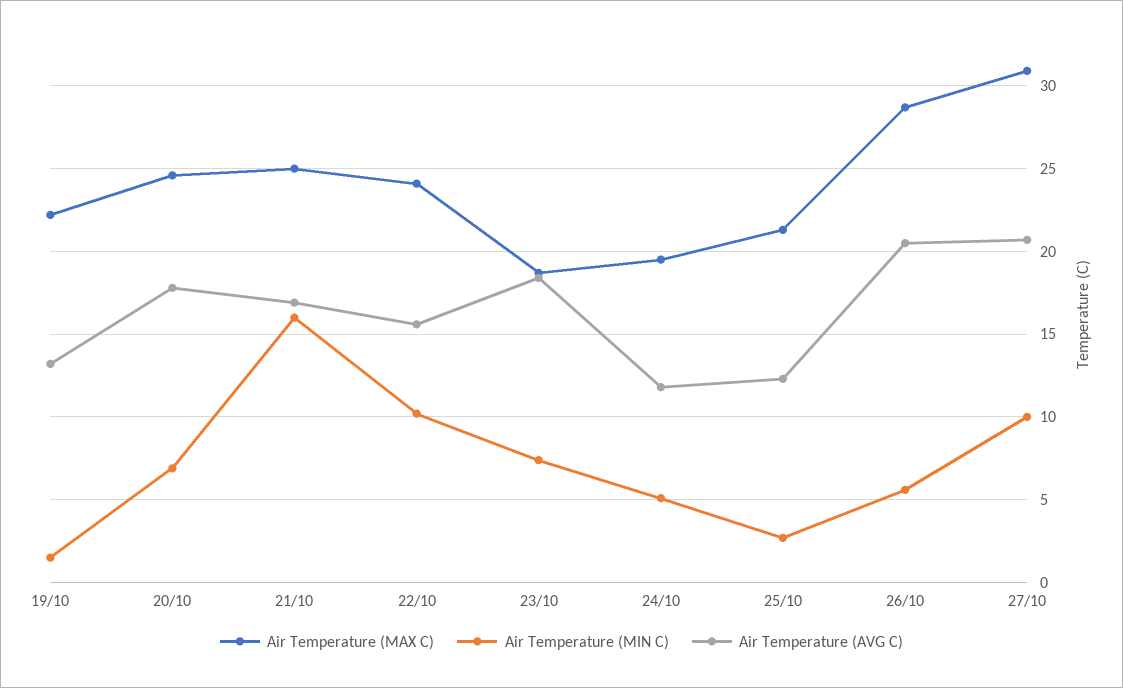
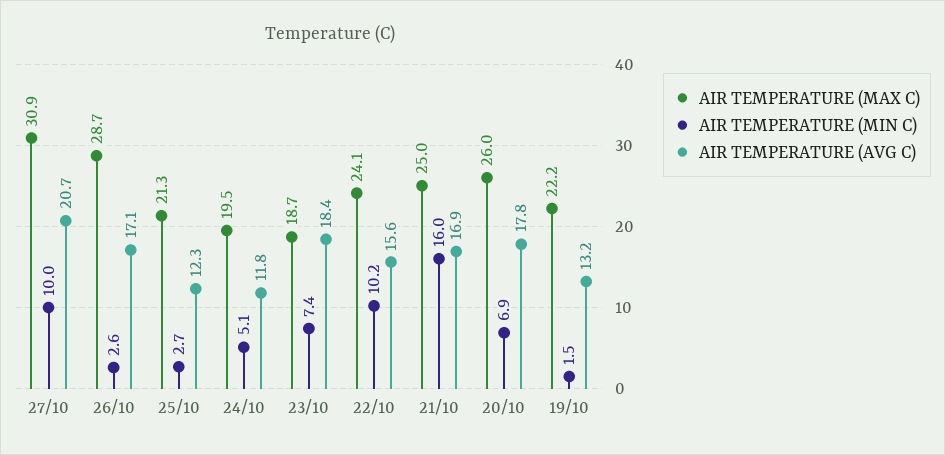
  {
    "Air Temperature (MAX C)": {
      "19/10": 22.2,
-     "20/10": 24.5,
+     "20/10": 26,
      "21/10": 25,
      "22/10": 24.1,
      "23/10": 18.7,
      "24/10": 19.5,
      "25/10": 21.3,
      "26/10": 28.7,
      "27/10": 30.9
    },
    "Air Temperature (MIN C)": {
      "19/10": 1.5,
      "20/10": 6.9,
      "21/10": 16,
      "22/10": 10.2,
      "23/10": 7.4,
      "24/10": 5.1,
      "25/10": 2.7,
-     "26/10": 5.5,
+     "26/10": 2.6,
      "27/10": 10
    },
    "Air Temperature (AVG C)": {
      "19/10": 13.2,
      "20/10": 17.8,
      "21/10": 16.9,
      "22/10": 15.6,
      "23/10": 18.4,
      "24/10": 11.8,
      "25/10": 12.3,
-     "26/10": 20.5,
+     "26/10": 17.1,
      "27/10": 20.7
    }
  }

